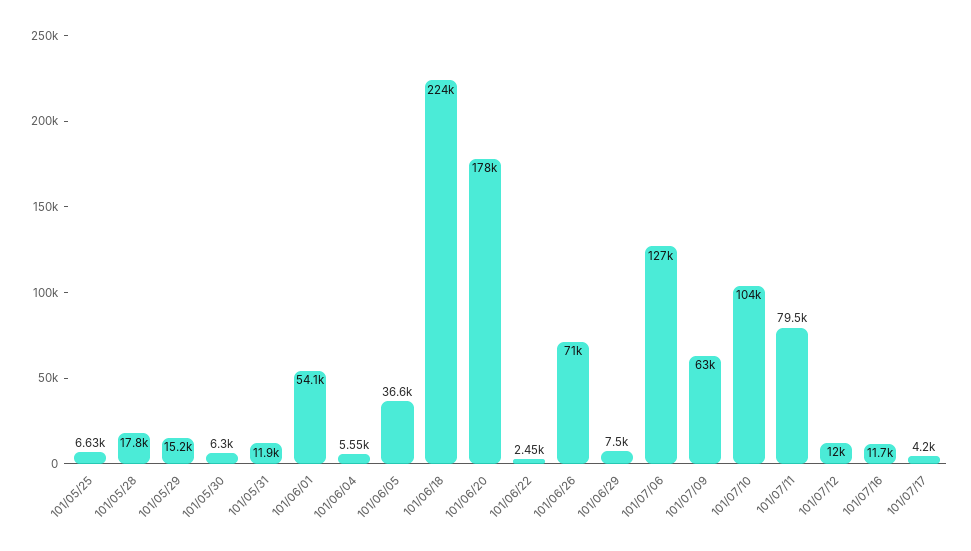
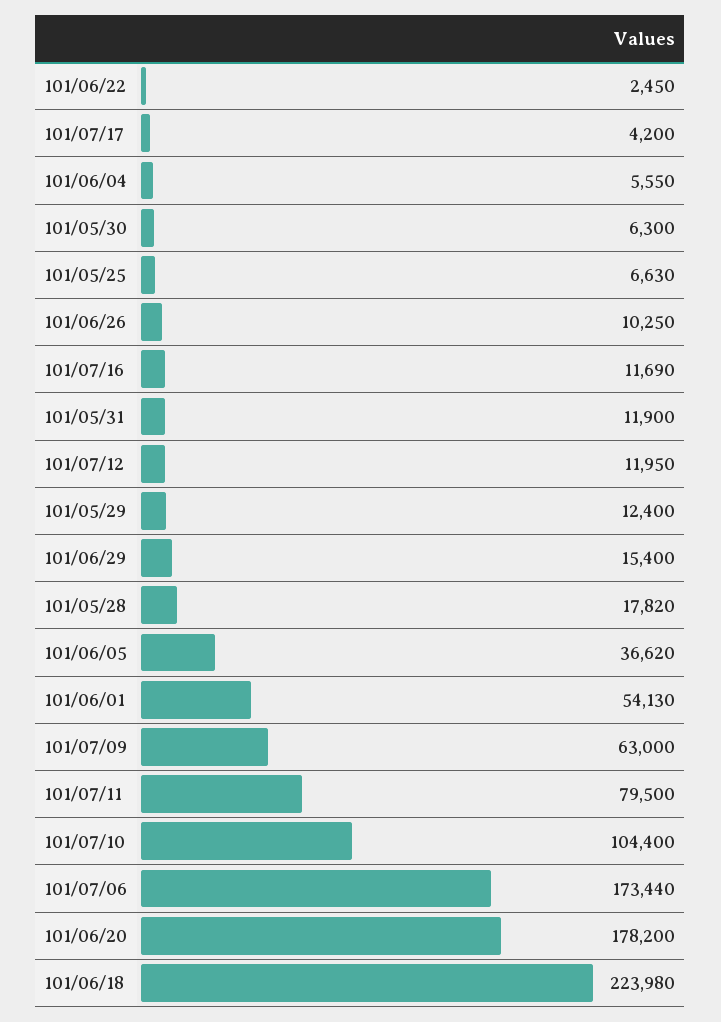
  {
    "101/05/25": 6630,
    "101/05/28": 17820,
-   "101/05/29": 15200,
+   "101/05/29": 12400,
    "101/05/30": 6300,
    "101/05/31": 11900,
    "101/06/01": 54130,
    "101/06/04": 5550,
    "101/06/05": 36620,
    "101/06/18": 223980,
    "101/06/20": 178200,
    "101/06/22": 2450,
-   "101/06/26": 71000,
+   "101/06/26": 10250,
-   "101/06/29": 7500,
+   "101/06/29": 15400,
-   "101/07/06": 127000,
+   "101/07/06": 173440,
    "101/07/09": 63000,
    "101/07/10": 104400,
    "101/07/11": 79500,
    "101/07/12": 11950,
    "101/07/16": 11690,
    "101/07/17": 4200
  }

